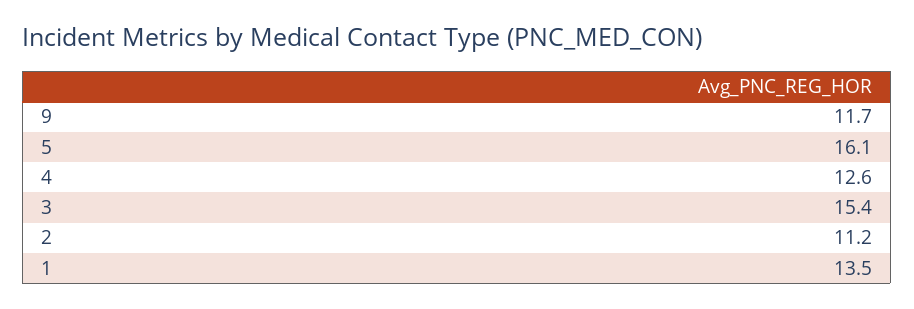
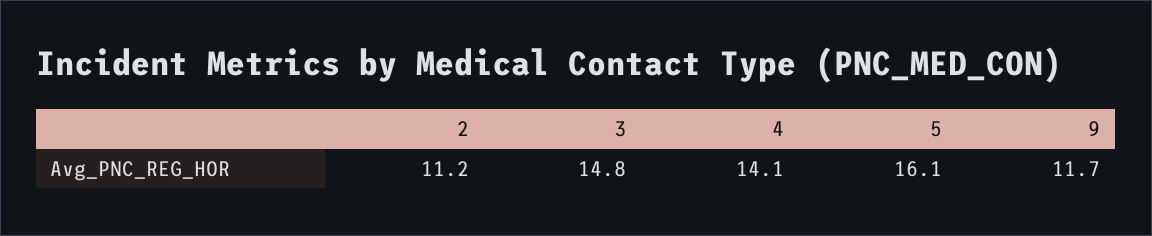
  {
    "9": 11.7,
    "5": 16.1,
-   "4": 12.6,
+   "4": 14.1,
-   "3": 15.4,
+   "3": 14.8,
-   "2": 11.2,
+   "2": 11.2
-   "1": 13.5
  }

